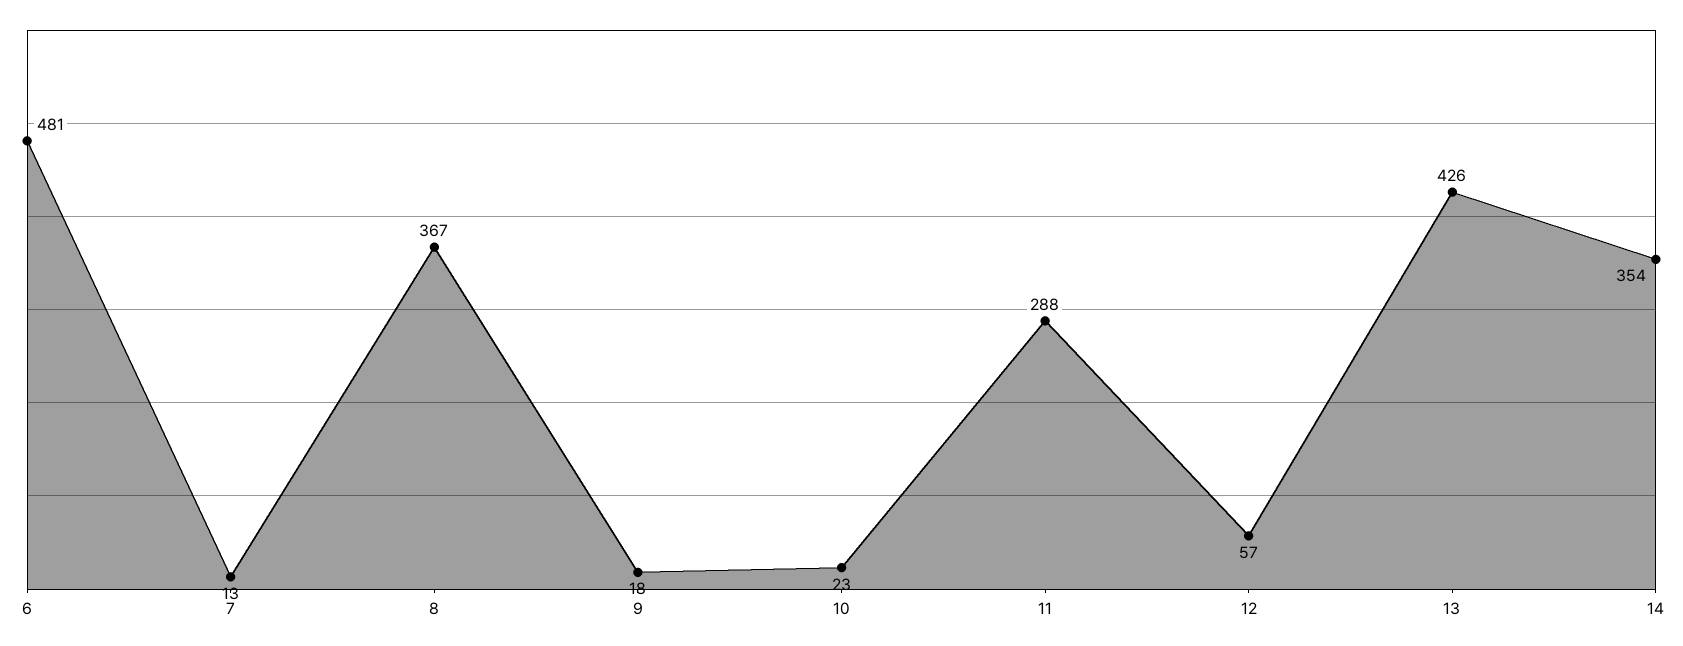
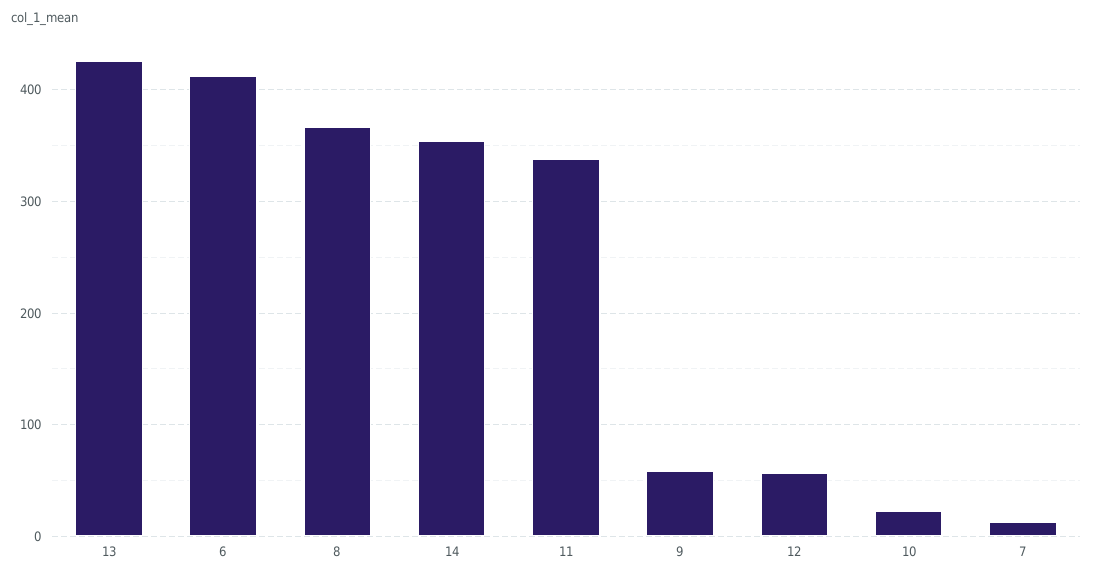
  {
-   "6": 481,
+   "6": 410,
    "7": 13,
    "8": 367,
-   "9": 18,
+   "9": 60,
    "10": 23,
-   "11": 288,
+   "11": 340,
    "12": 57,
    "13": 426,
    "14": 354
  }

